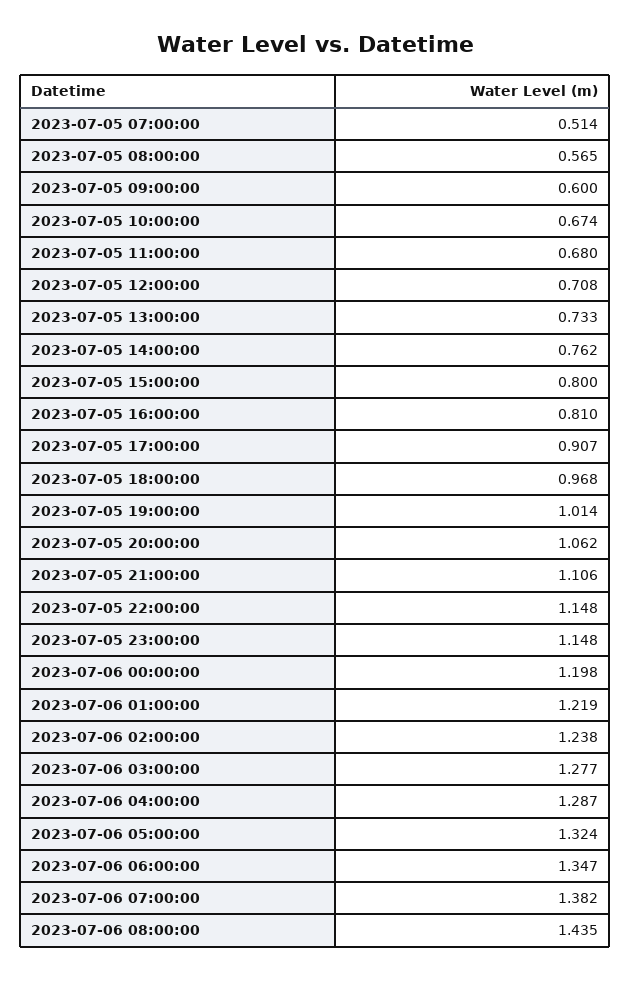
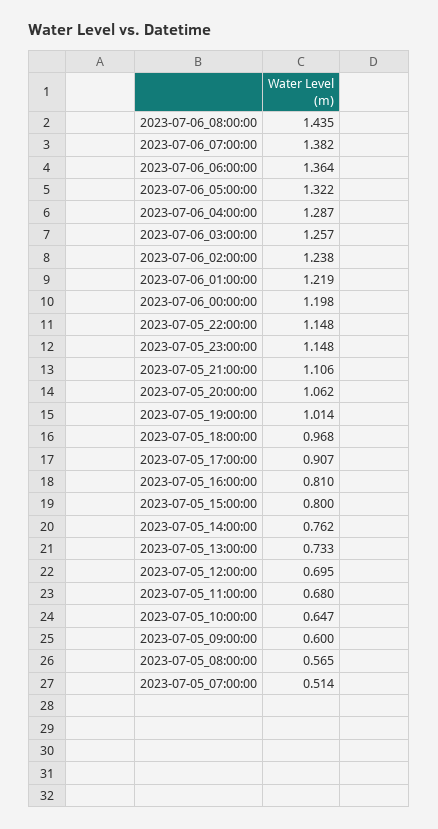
  {
    "2023-07-05 07:00:00": 0.514,
    "2023-07-05 08:00:00": 0.565,
    "2023-07-05 09:00:00": 0.6,
-   "2023-07-05 10:00:00": 0.674,
+   "2023-07-05 10:00:00": 0.647,
    "2023-07-05 11:00:00": 0.68,
-   "2023-07-05 12:00:00": 0.708,
+   "2023-07-05 12:00:00": 0.695,
    "2023-07-05 13:00:00": 0.733,
    "2023-07-05 14:00:00": 0.762,
    "2023-07-05 15:00:00": 0.8,
    "2023-07-05 16:00:00": 0.81,
    "2023-07-05 17:00:00": 0.907,
    "2023-07-05 18:00:00": 0.968,
    "2023-07-05 19:00:00": 1.014,
    "2023-07-05 20:00:00": 1.062,
    "2023-07-05 21:00:00": 1.106,
    "2023-07-05 22:00:00": 1.148,
    "2023-07-05 23:00:00": 1.148,
    "2023-07-06 00:00:00": 1.198,
    "2023-07-06 01:00:00": 1.219,
    "2023-07-06 02:00:00": 1.238,
-   "2023-07-06 03:00:00": 1.277,
+   "2023-07-06 03:00:00": 1.257,
    "2023-07-06 04:00:00": 1.287,
-   "2023-07-06 05:00:00": 1.324,
+   "2023-07-06 05:00:00": 1.322,
-   "2023-07-06 06:00:00": 1.347,
+   "2023-07-06 06:00:00": 1.364,
    "2023-07-06 07:00:00": 1.382,
    "2023-07-06 08:00:00": 1.435
  }

